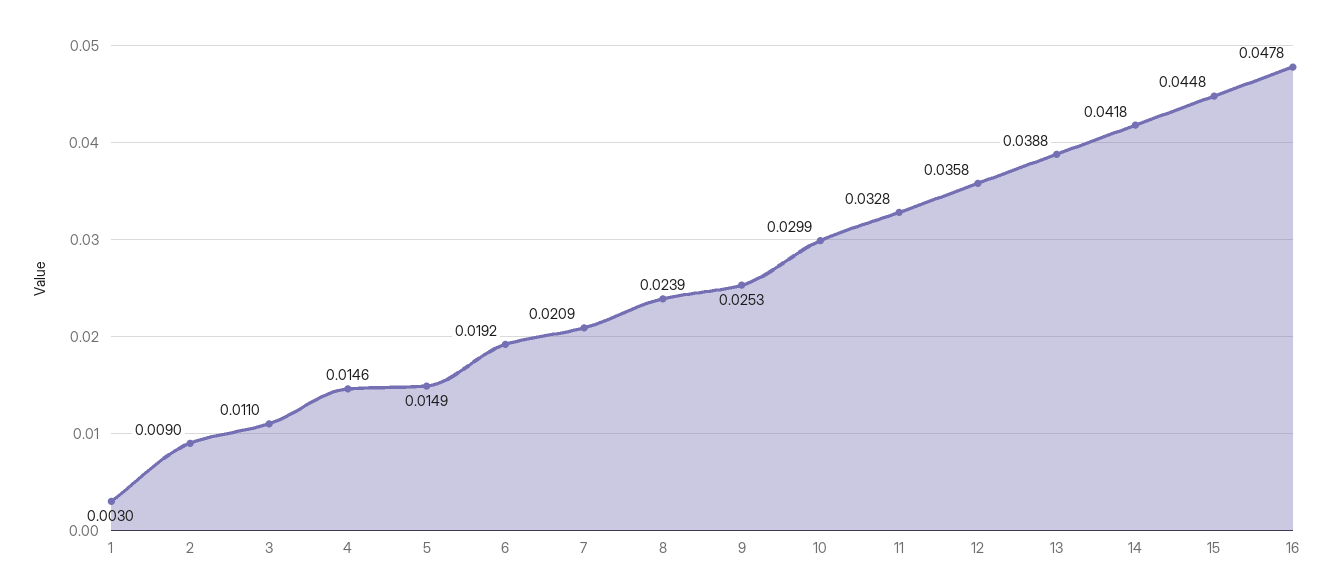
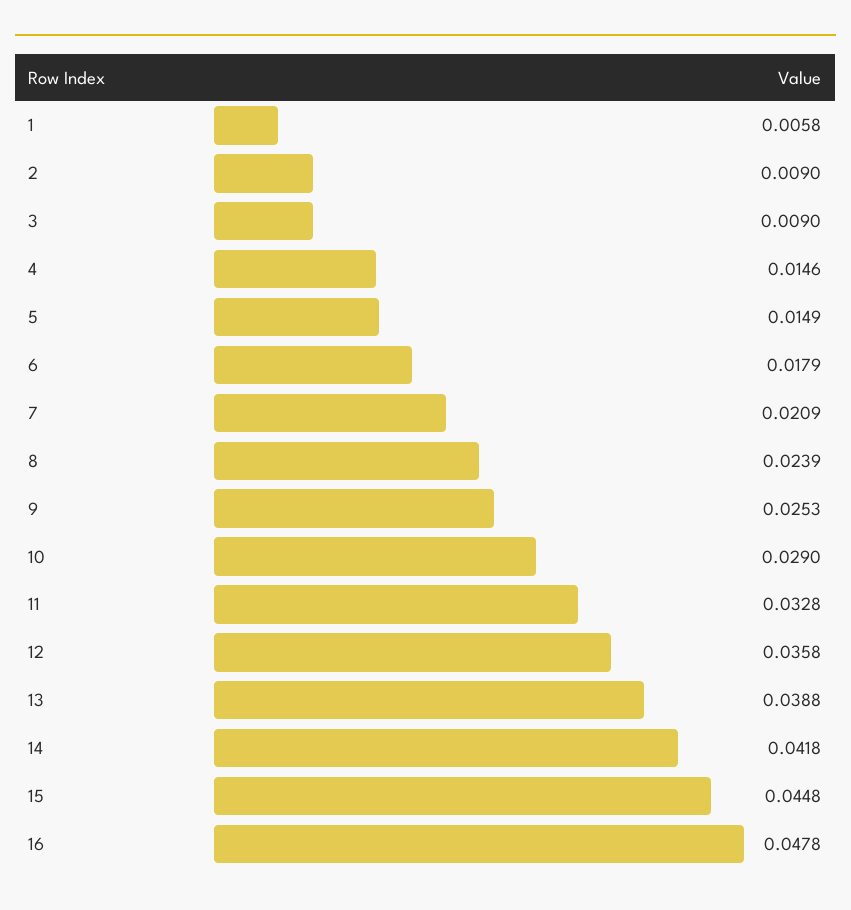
  {
-   "1": 0.003,
+   "1": 0.0058,
    "2": 0.009,
-   "3": 0.011,
+   "3": 0.009,
    "4": 0.0146,
    "5": 0.0149,
-   "6": 0.0192,
+   "6": 0.0179,
    "7": 0.0209,
    "8": 0.0239,
    "9": 0.0253,
-   "10": 0.0299,
+   "10": 0.029,
    "11": 0.0328,
    "12": 0.0358,
    "13": 0.0388,
    "14": 0.0418,
    "15": 0.0448,
    "16": 0.0478
  }

